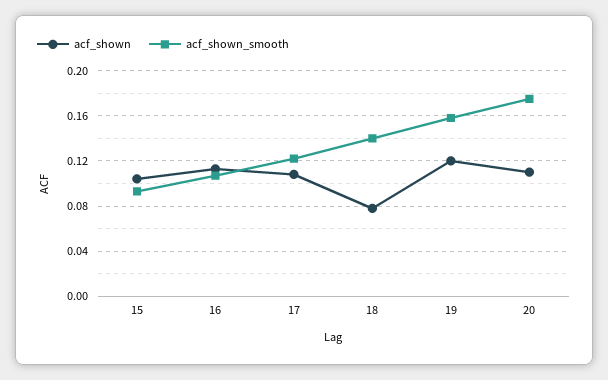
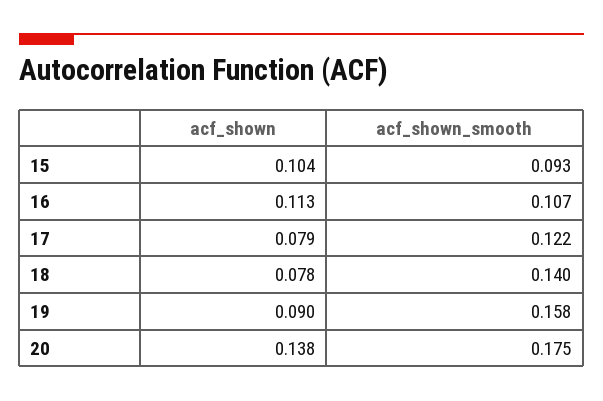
  {
    "acf_shown": {
      "15": 0.104,
      "16": 0.113,
-     "17": 0.11,
+     "17": 0.079,
      "18": 0.078,
-     "19": 0.12,
+     "19": 0.09,
-     "20": 0.11
+     "20": 0.138
    },
    "acf_shown_smooth": {
      "15": 0.093,
      "16": 0.107,
      "17": 0.122,
      "18": 0.14,
      "19": 0.158,
      "20": 0.175
    }
  }

